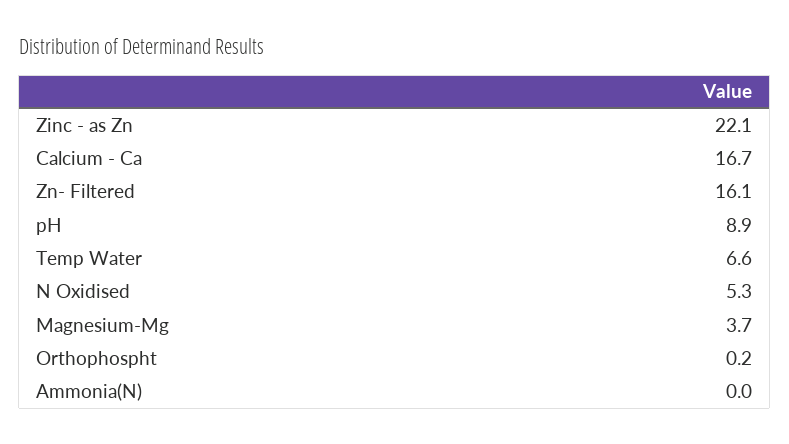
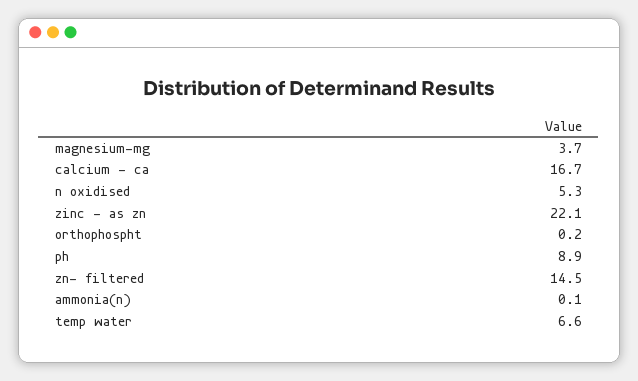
  {
    "Zinc - as Zn": 22.1,
    "Calcium - Ca": 16.7,
-   "Zn- Filtered": 16.1,
+   "Zn- Filtered": 14.5,
    "pH": 8.9,
    "Temp Water": 6.6,
    "N Oxidised": 5.3,
    "Magnesium-Mg": 3.7,
    "Orthophospht": 0.2,
-   "Ammonia(N)": 0
+   "Ammonia(N)": 0.1
  }

